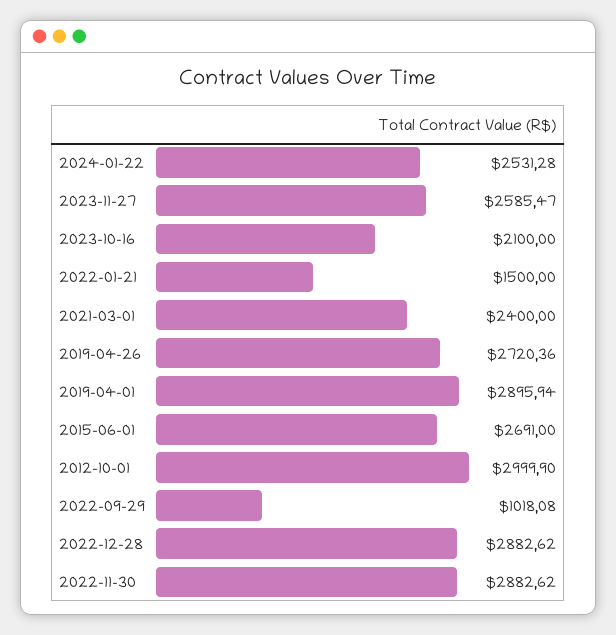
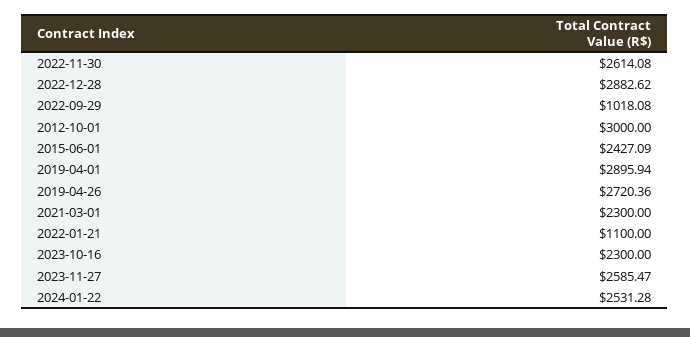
  {
    "2024-01-22": 2531.28,
    "2023-11-27": 2585.47,
-   "2023-10-16": 2100,
+   "2023-10-16": 2300,
-   "2022-01-21": 1500,
+   "2022-01-21": 1100,
-   "2021-03-01": 2400,
+   "2021-03-01": 2300,
    "2019-04-26": 2720.36,
    "2019-04-01": 2895.94,
-   "2015-06-01": 2691,
+   "2015-06-01": 2427.09,
-   "2012-10-01": 2999.9,
+   "2012-10-01": 3000,
    "2022-09-29": 1018.08,
    "2022-12-28": 2882.62,
-   "2022-11-30": 2882.62
+   "2022-11-30": 2614.08
  }

